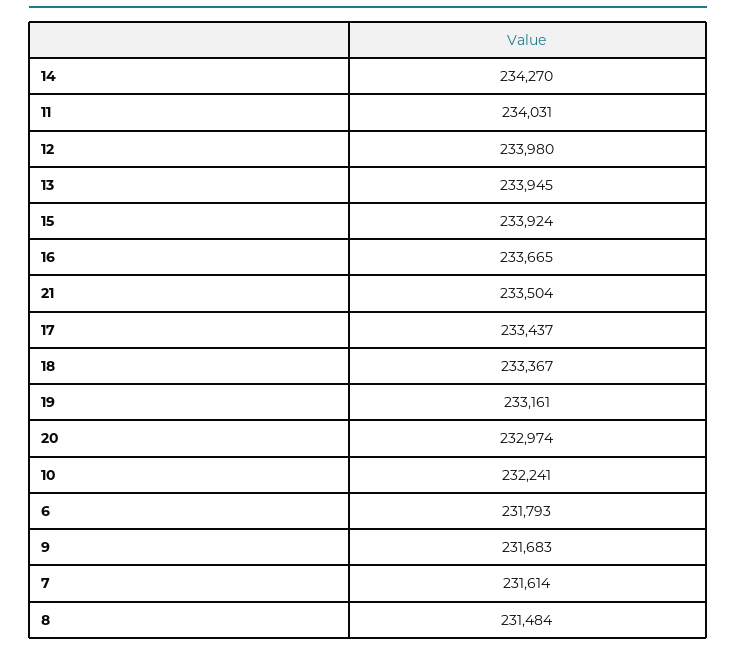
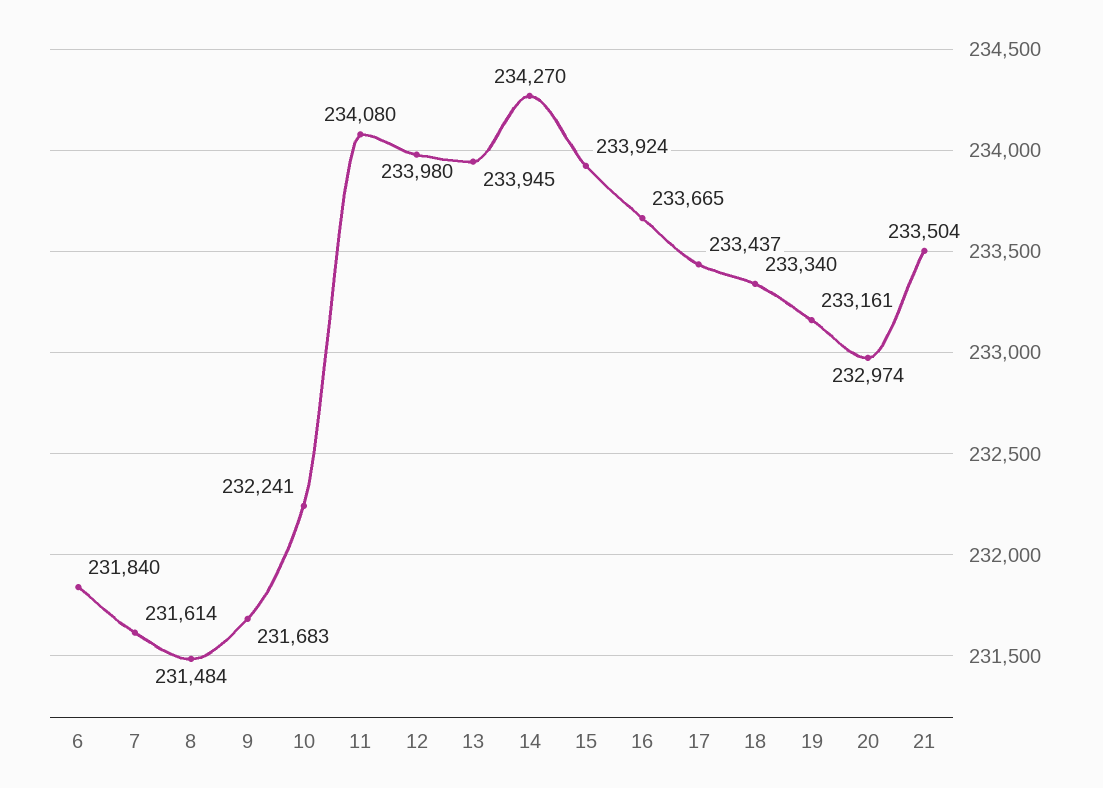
  {
    "14": 234270,
-   "11": 234031,
+   "11": 234080,
    "12": 233980,
    "13": 233945,
    "15": 233924,
    "16": 233665,
    "21": 233504,
    "17": 233437,
-   "18": 233367,
+   "18": 233340,
    "19": 233161,
    "20": 232974,
    "10": 232241,
-   "6": 231793,
+   "6": 231840,
    "9": 231683,
    "7": 231614,
    "8": 231484
  }

